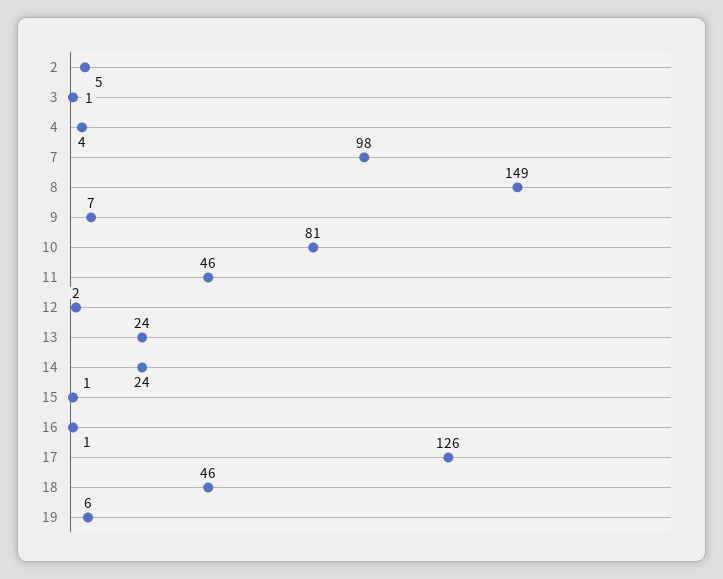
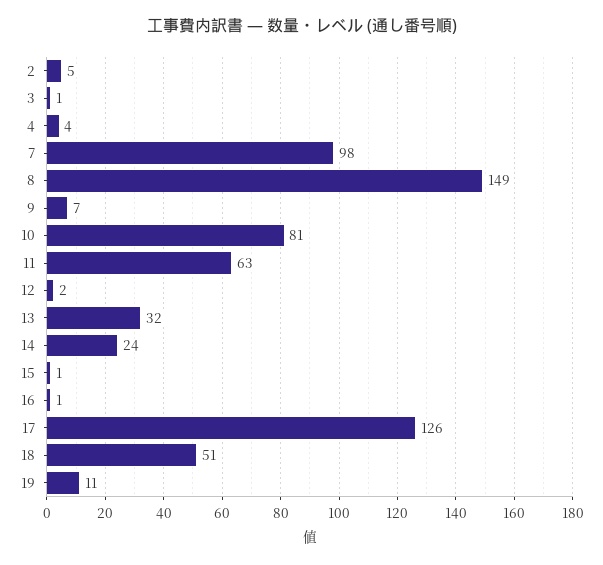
  {
    "2": 5,
    "3": 1,
    "4": 4,
    "7": 98,
    "8": 149,
    "9": 7,
    "10": 81,
-   "11": 46,
+   "11": 63,
    "12": 2,
-   "13": 24,
+   "13": 32,
    "14": 24,
    "15": 1,
    "16": 1,
    "17": 126,
-   "18": 46,
+   "18": 51,
-   "19": 6
+   "19": 11
  }

